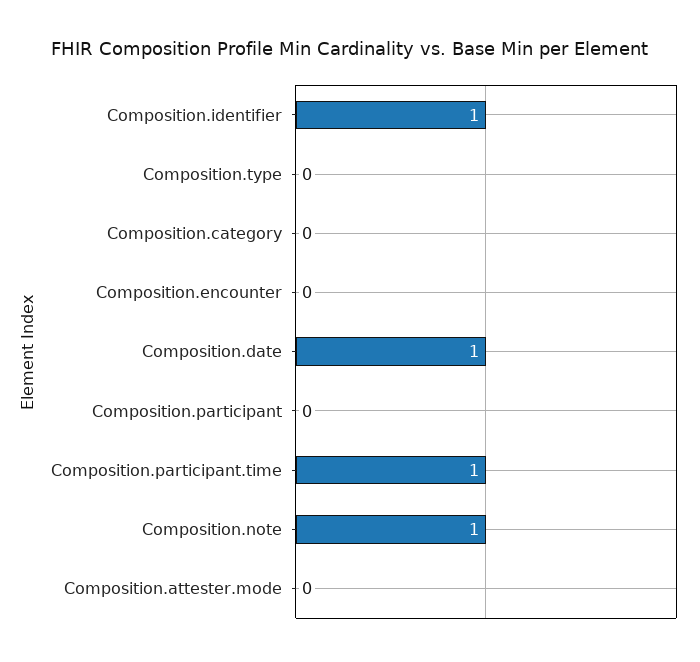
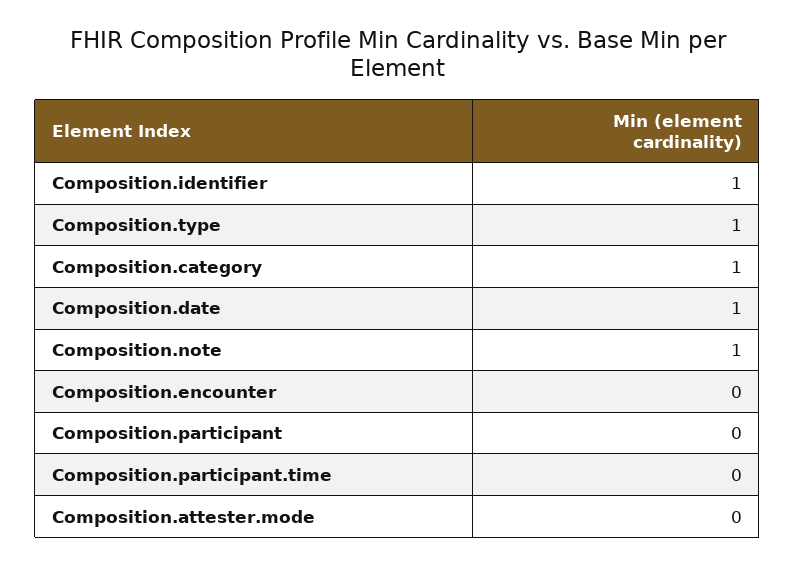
  {
    "Composition.identifier": 1,
-   "Composition.type": 0,
+   "Composition.type": 1,
-   "Composition.category": 0,
+   "Composition.category": 1,
    "Composition.encounter": 0,
    "Composition.date": 1,
    "Composition.participant": 0,
-   "Composition.participant.time": 1,
+   "Composition.participant.time": 0,
    "Composition.note": 1,
    "Composition.attester.mode": 0
  }

